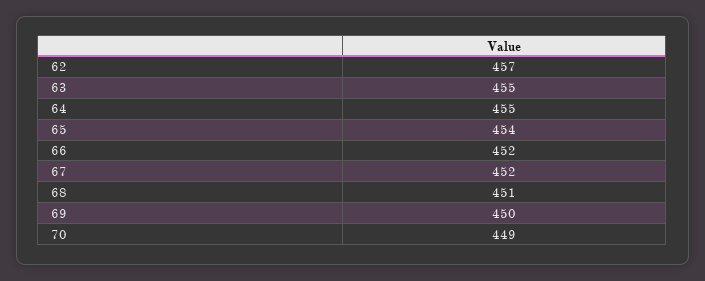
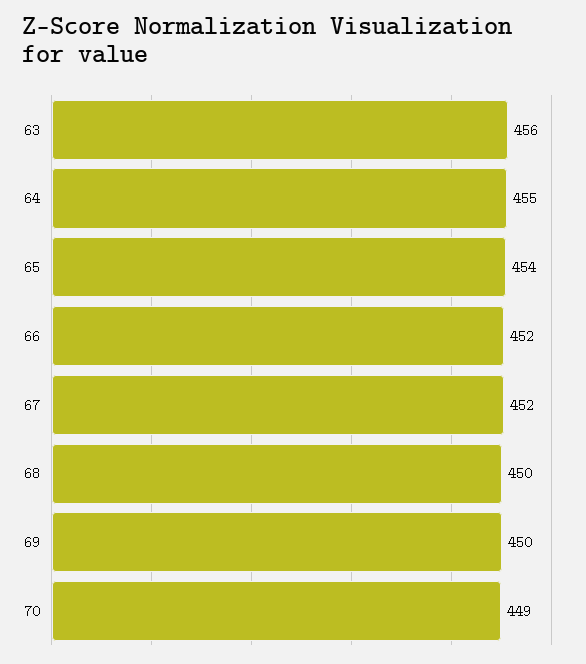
  {
-   "62": 457,
-   "63": 455,
+   "63": 456,
    "64": 455,
    "65": 454,
    "66": 452,
    "67": 452,
-   "68": 451,
+   "68": 450,
    "69": 450,
    "70": 449
  }

